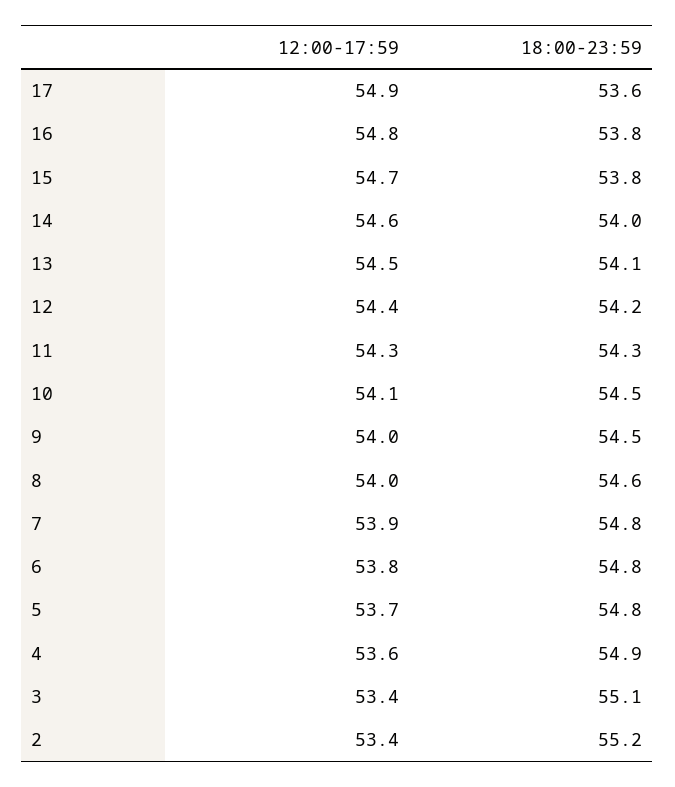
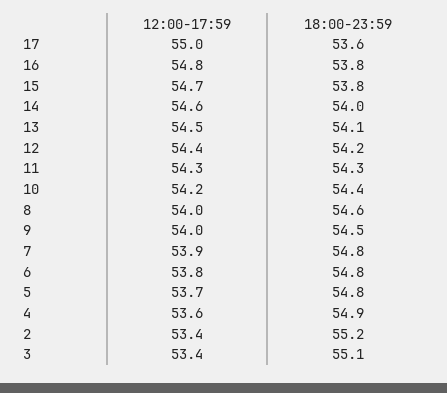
  {
    "12:00-17:59": {
-     "17": 54.9,
+     "17": 55,
      "16": 54.8,
      "15": 54.7,
      "14": 54.6,
      "13": 54.5,
      "12": 54.4,
      "11": 54.3,
-     "10": 54.1,
+     "10": 54.2,
      "9": 54,
      "8": 54,
      "7": 53.9,
      "6": 53.8,
      "5": 53.7,
      "4": 53.6,
      "3": 53.4,
      "2": 53.4
    },
    "18:00-23:59": {
      "17": 53.6,
      "16": 53.8,
      "15": 53.8,
      "14": 54,
      "13": 54.1,
      "12": 54.2,
      "11": 54.3,
-     "10": 54.5,
+     "10": 54.4,
      "9": 54.5,
      "8": 54.6,
      "7": 54.8,
      "6": 54.8,
      "5": 54.8,
      "4": 54.9,
      "3": 55.1,
      "2": 55.2
    }
  }

